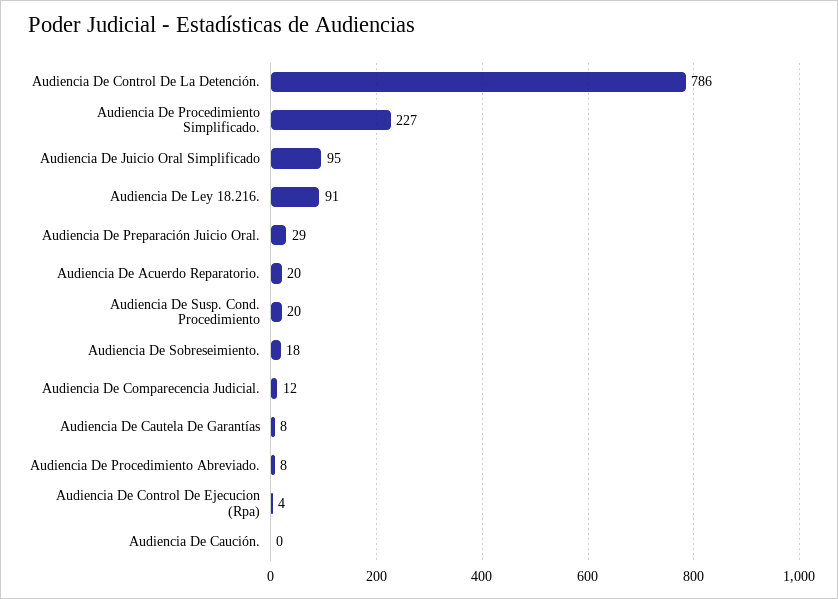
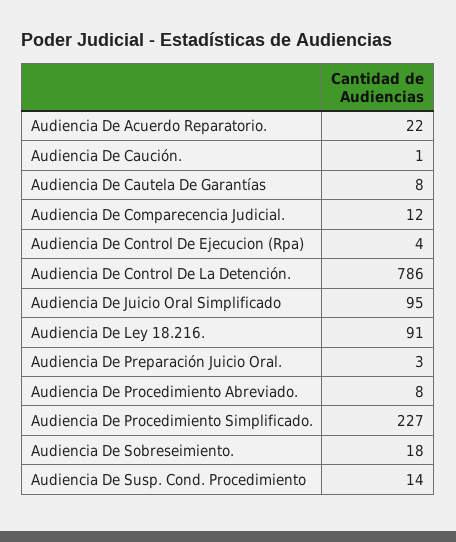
  {
    "Audiencia De Control De La Detención.": 786,
    "Audiencia De Procedimiento Simplificado.": 227,
    "Audiencia De Juicio Oral Simplificado": 95,
    "Audiencia De Ley 18.216.": 91,
-   "Audiencia De Preparación Juicio Oral.": 29,
+   "Audiencia De Preparación Juicio Oral.": 3,
-   "Audiencia De Acuerdo Reparatorio.": 20,
+   "Audiencia De Acuerdo Reparatorio.": 22,
-   "Audiencia De Susp. Cond. Procedimiento": 20,
+   "Audiencia De Susp. Cond. Procedimiento": 14,
    "Audiencia De Sobreseimiento.": 18,
    "Audiencia De Comparecencia Judicial.": 12,
    "Audiencia De Cautela De Garantías": 8,
    "Audiencia De Procedimiento Abreviado.": 8,
    "Audiencia De Control De Ejecucion (Rpa)": 4,
-   "Audiencia De Caución.": 0
+   "Audiencia De Caución.": 1
  }

